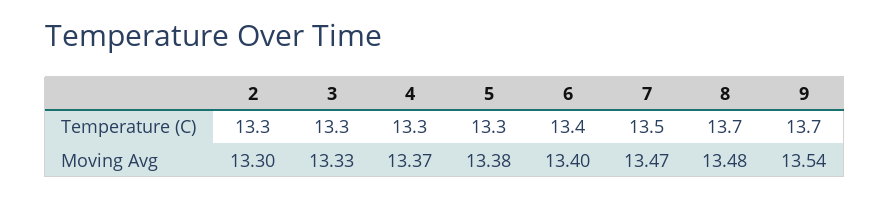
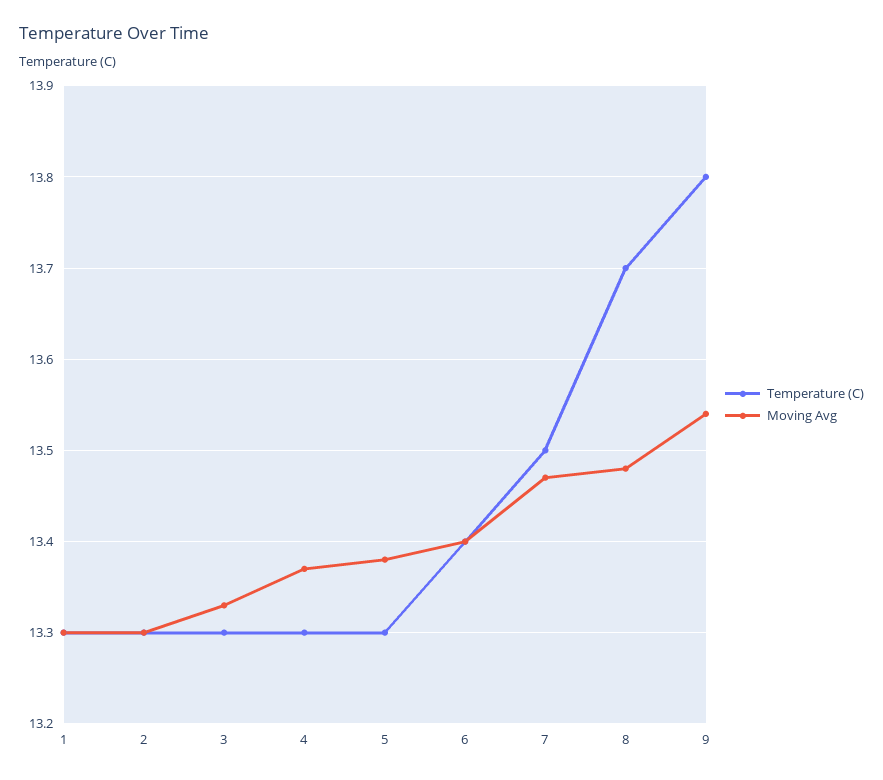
  {
    "Temperature (C)": {
      "2": 13.3,
      "3": 13.3,
      "4": 13.3,
      "5": 13.3,
      "6": 13.4,
      "7": 13.5,
      "8": 13.7,
-     "9": 13.7
+     "9": 13.8,
+     "1": 13.3
    },
    "Moving Avg": {
      "2": 13.3,
      "3": 13.33,
      "4": 13.37,
      "5": 13.38,
      "6": 13.4,
      "7": 13.47,
      "8": 13.48,
-     "9": 13.54
+     "9": 13.54,
+     "1": 13.3
    }
  }

